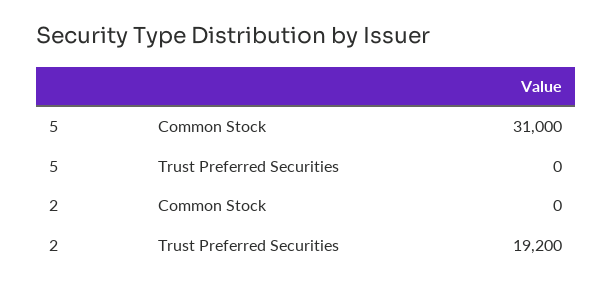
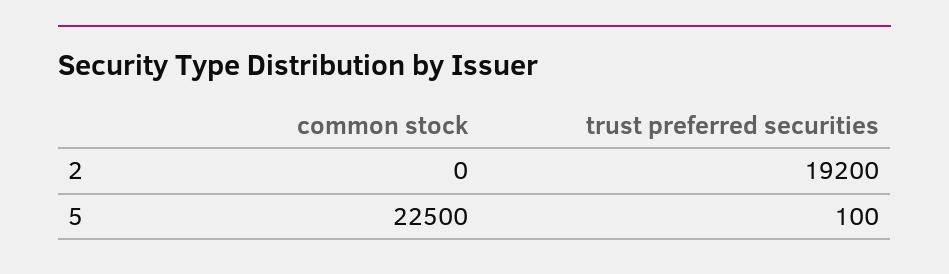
  {
    "5": {
-     "Common Stock": 31000,
+     "Common Stock": 22500,
-     "Trust Preferred Securities": 0
+     "Trust Preferred Securities": 100
    },
    "2": {
      "Common Stock": 0,
      "Trust Preferred Securities": 19200
    }
  }

